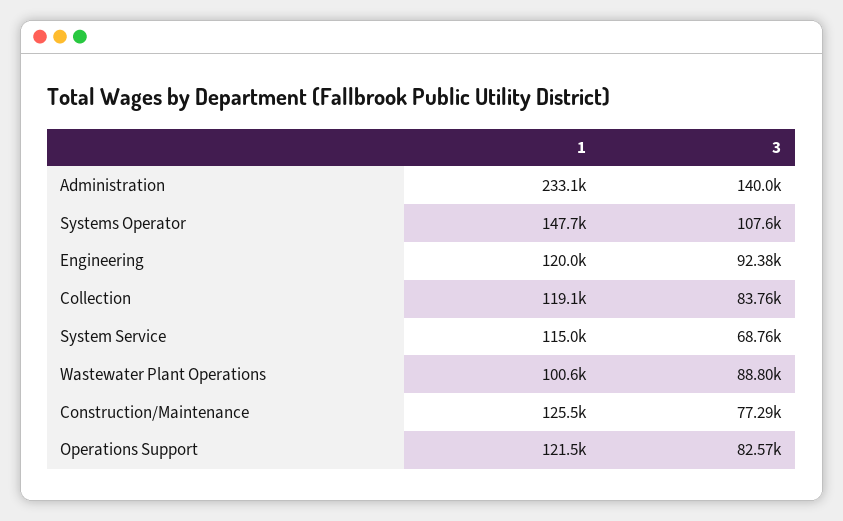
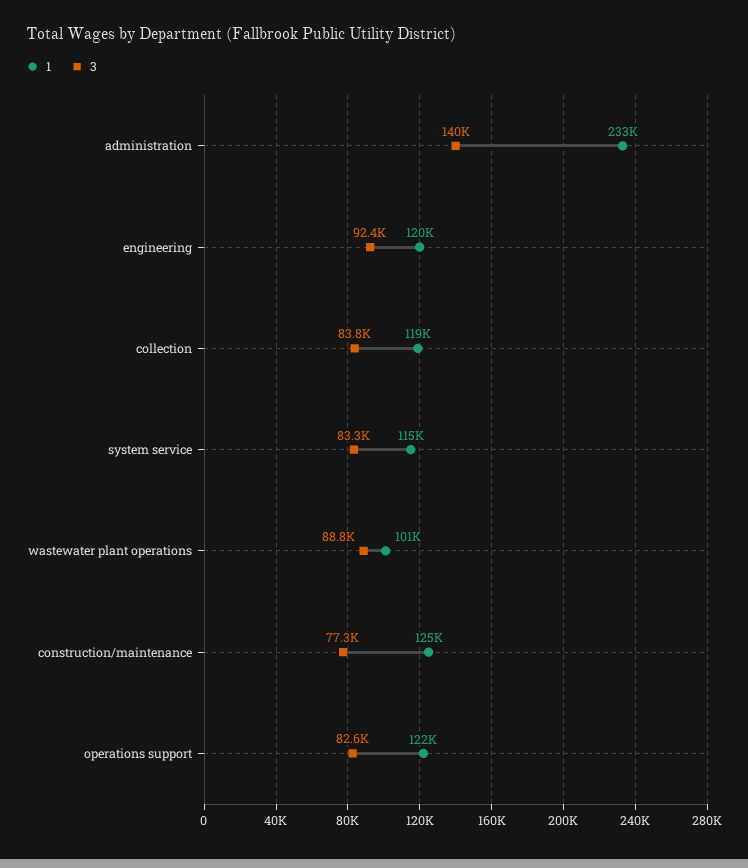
  {
    "1": {
      "Administration": 233100,
-     "Systems Operator": 147700,
      "Engineering": 120000,
      "Collection": 119100,
      "System Service": 115000,
      "Wastewater Plant Operations": 100600,
      "Construction/Maintenance": 125500,
      "Operations Support": 121500
    },
    "3": {
      "Administration": 140000,
-     "Systems Operator": 107600,
      "Engineering": 92380,
      "Collection": 83760,
-     "System Service": 68760,
+     "System Service": 83300,
      "Wastewater Plant Operations": 88800,
      "Construction/Maintenance": 77290,
      "Operations Support": 82570
    }
  }

